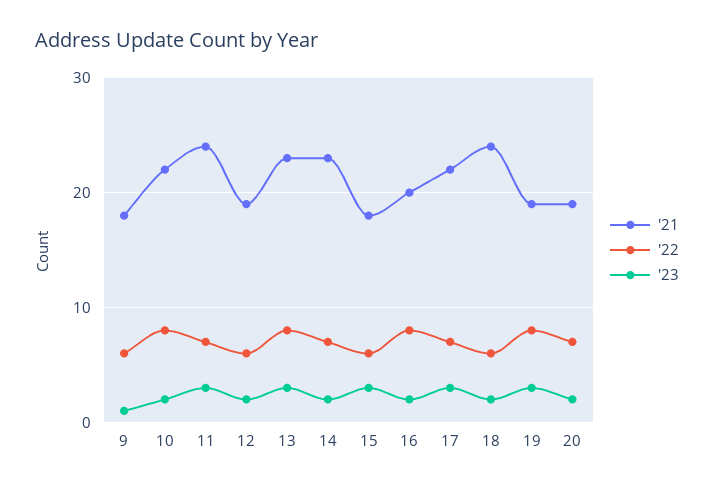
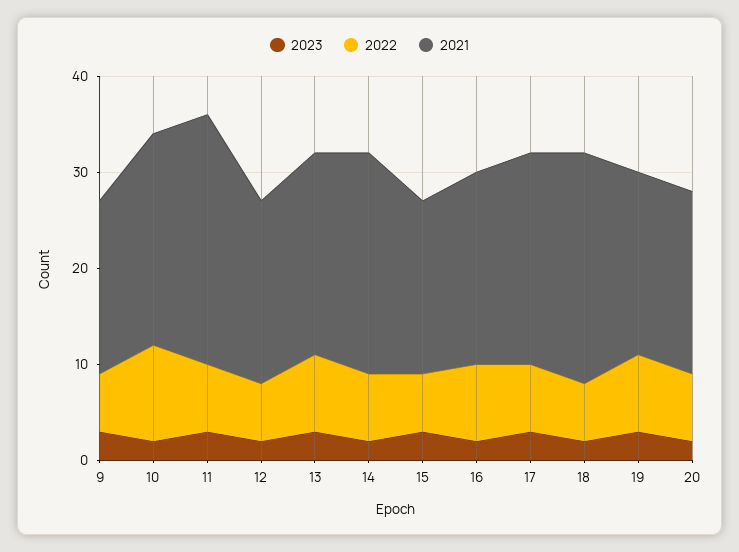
  {
    "'21": {
      "9": 18,
      "10": 22,
-     "11": 24,
+     "11": 26,
      "12": 19,
-     "13": 23,
+     "13": 21,
      "14": 23,
      "15": 18,
      "16": 20,
      "17": 22,
      "18": 24,
      "19": 19,
      "20": 19
    },
    "'22": {
      "9": 6,
-     "10": 8,
+     "10": 10,
      "11": 7,
      "12": 6,
      "13": 8,
      "14": 7,
      "15": 6,
      "16": 8,
      "17": 7,
      "18": 6,
      "19": 8,
      "20": 7
    },
    "'23": {
-     "9": 1,
+     "9": 3,
      "10": 2,
      "11": 3,
      "12": 2,
      "13": 3,
      "14": 2,
      "15": 3,
      "16": 2,
      "17": 3,
      "18": 2,
      "19": 3,
      "20": 2
    }
  }

